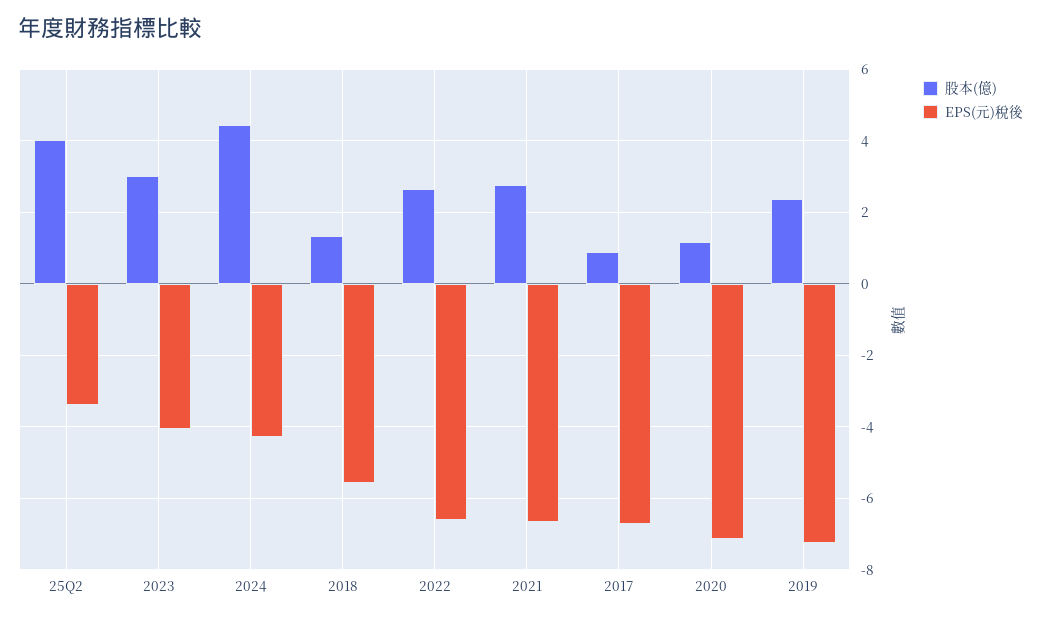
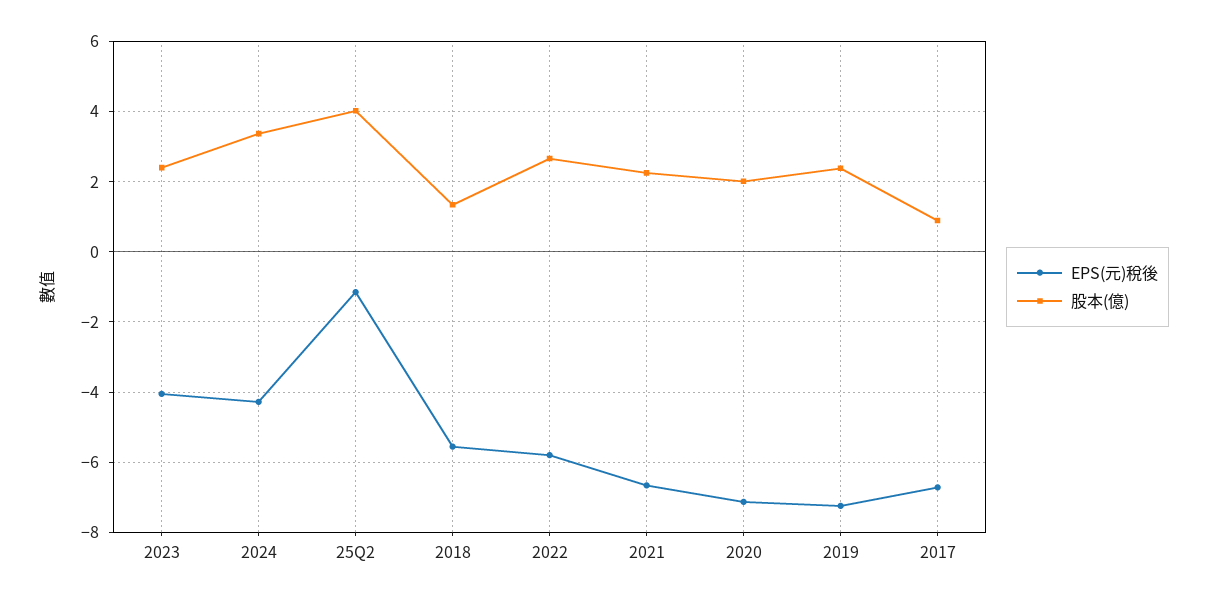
  {
    "股本(億)": {
      "25Q2": 4,
-     "2023": 3,
+     "2023": 2.4,
-     "2024": 4.4,
+     "2024": 3.4,
      "2018": 1.4,
      "2022": 2.6,
-     "2021": 2.8,
+     "2021": 2.2,
      "2017": 0.8,
-     "2020": 1.2,
+     "2020": 2,
      "2019": 2.4
    },
    "EPS(元)稅後": {
-     "25Q2": -3.4,
+     "25Q2": -1.2,
      "2023": -4,
      "2024": -4.2,
      "2018": -5.6,
-     "2022": -6.6,
+     "2022": -5.8,
      "2021": -6.6,
      "2017": -6.8,
      "2020": -7.2,
      "2019": -7.2
    }
  }

